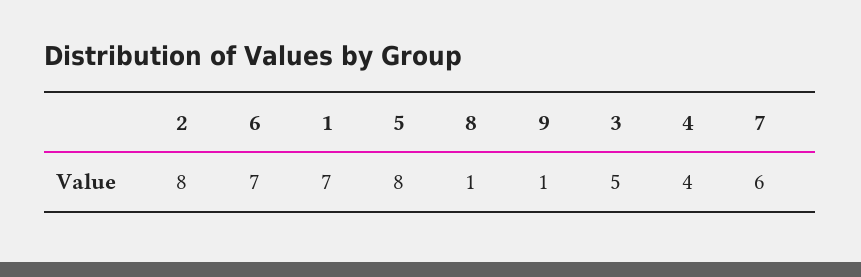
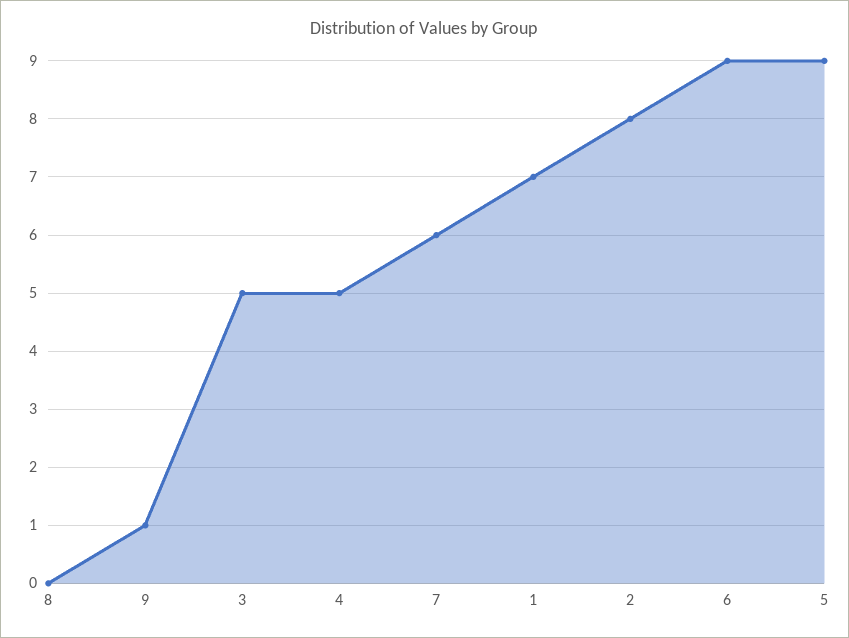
  {
    "2": 8,
-   "6": 7,
+   "6": 9,
    "1": 7,
-   "5": 8,
+   "5": 9,
-   "8": 1,
+   "8": 0,
    "9": 1,
    "3": 5,
-   "4": 4,
+   "4": 5,
    "7": 6
  }

